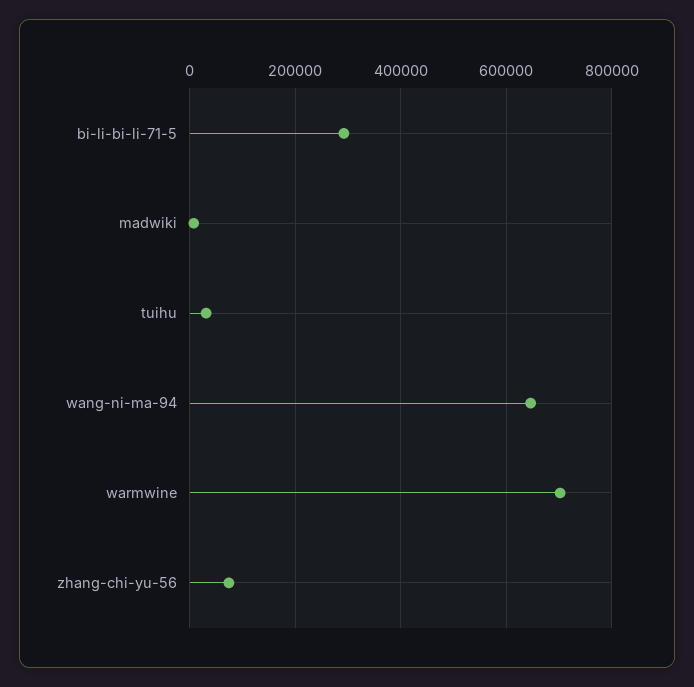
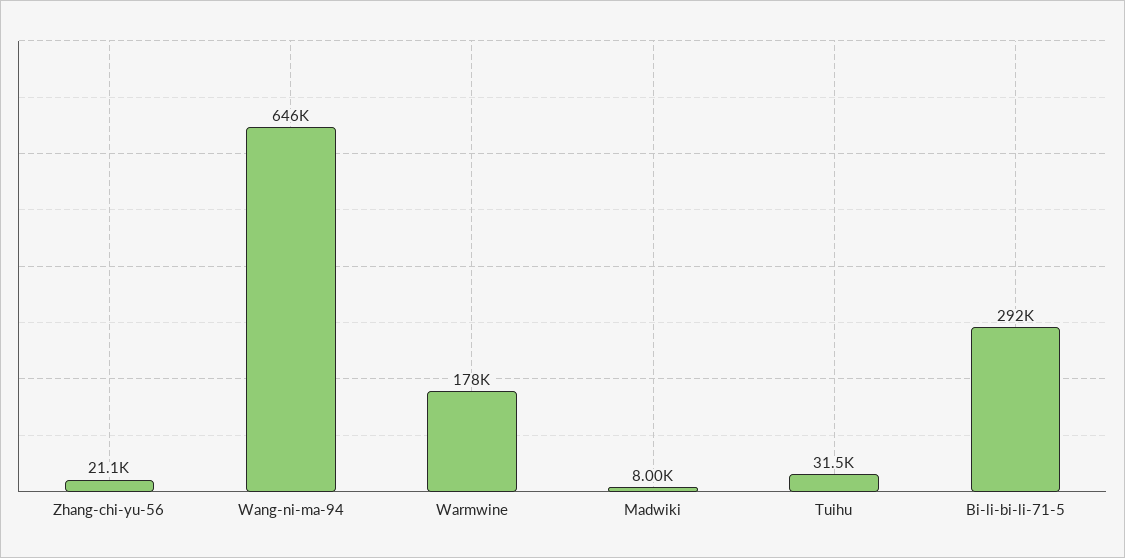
  {
    "bi-li-bi-li-71-5": 292000,
    "madwiki": 8000,
    "tuihu": 31500,
    "wang-ni-ma-94": 646000,
-   "warmwine": 700000,
+   "warmwine": 178000,
-   "zhang-chi-yu-56": 80000
+   "zhang-chi-yu-56": 21100
  }

